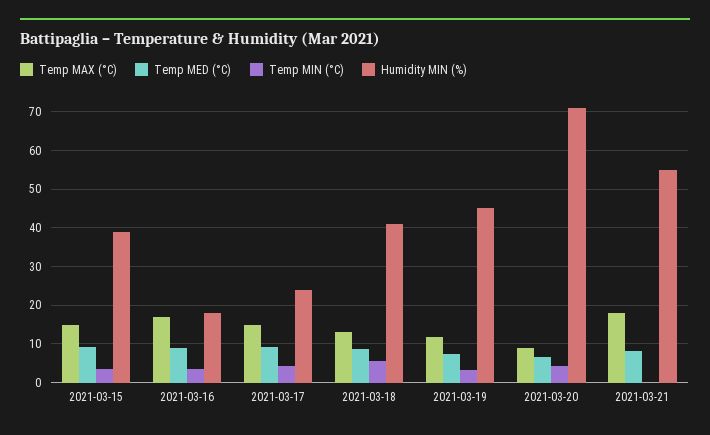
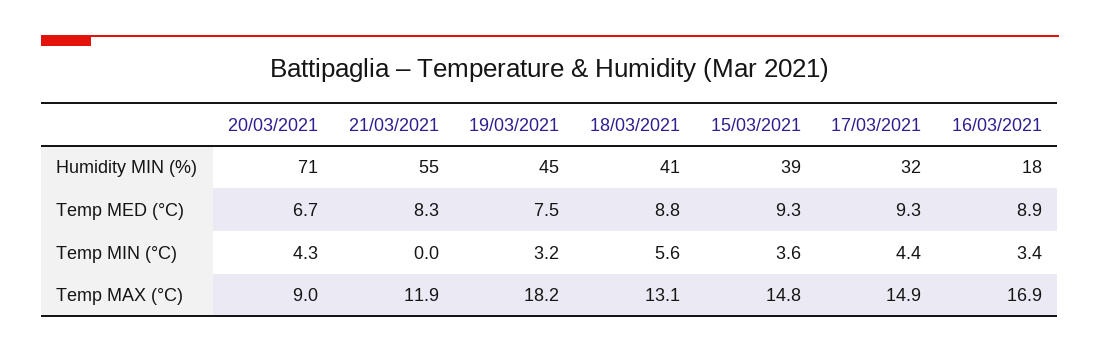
  {
    "Temp MAX (°C)": {
      "2021-03-15": 14.8,
      "2021-03-16": 16.9,
      "2021-03-17": 14.9,
      "2021-03-18": 13.1,
-     "2021-03-19": 12,
+     "2021-03-19": 18.2,
      "2021-03-20": 9,
-     "2021-03-21": 18
+     "2021-03-21": 11.9
    },
    "Temp MED (°C)": {
      "2021-03-15": 9.3,
      "2021-03-16": 8.9,
      "2021-03-17": 9.3,
      "2021-03-18": 8.8,
      "2021-03-19": 7.5,
      "2021-03-20": 6.7,
      "2021-03-21": 8.3
    },
    "Temp MIN (°C)": {
      "2021-03-15": 3.6,
      "2021-03-16": 3.4,
      "2021-03-17": 4.4,
      "2021-03-18": 5.6,
      "2021-03-19": 3.2,
      "2021-03-20": 4.3,
      "2021-03-21": 0
    },
    "Humidity MIN (%)": {
      "2021-03-15": 39,
      "2021-03-16": 18,
-     "2021-03-17": 24,
+     "2021-03-17": 32,
      "2021-03-18": 41,
      "2021-03-19": 45,
      "2021-03-20": 71,
      "2021-03-21": 55
    }
  }

